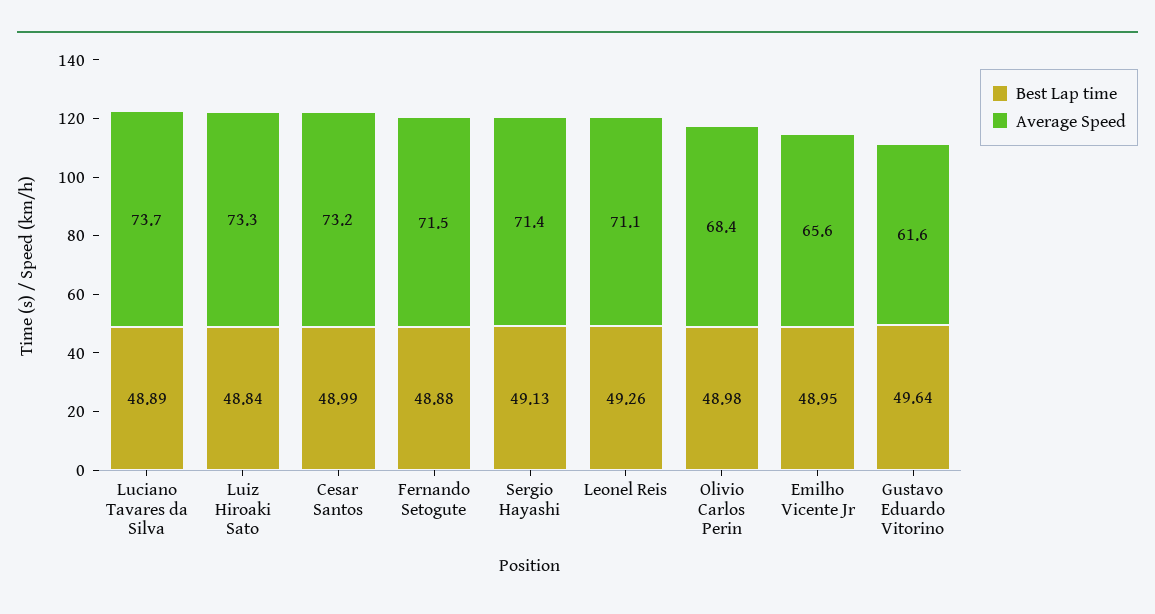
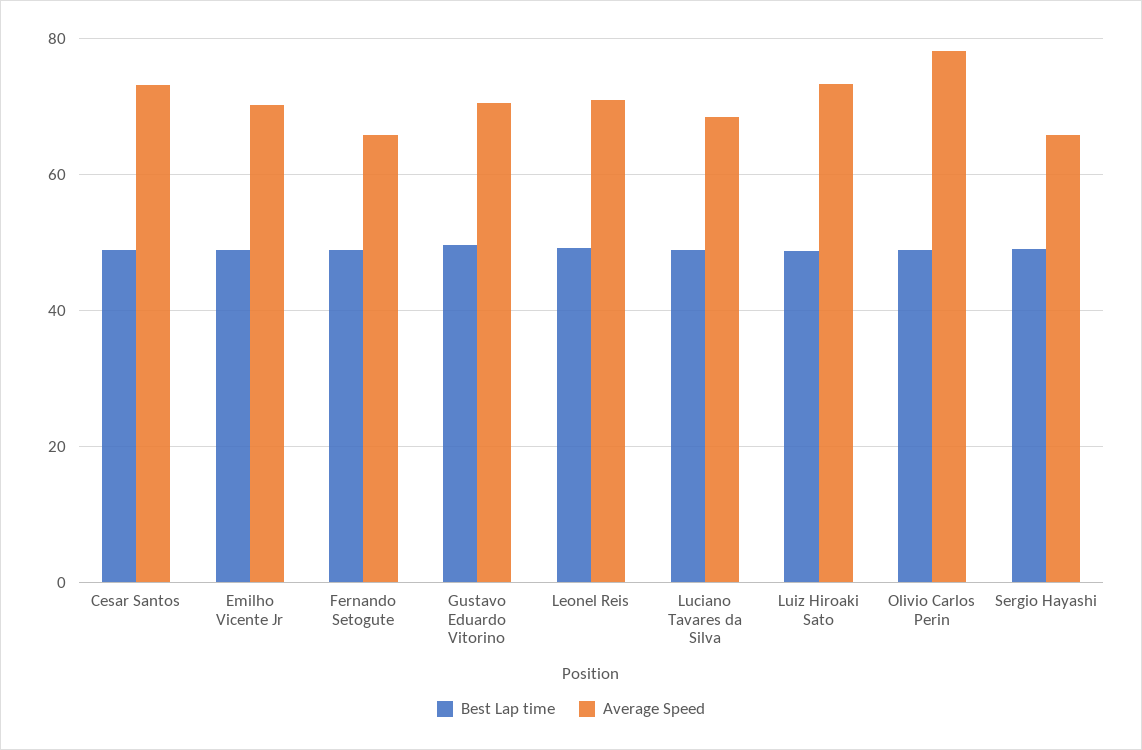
  {
    "Best Lap time": {
      "Luciano Tavares da Silva": 48.89,
      "Luiz Hiroaki Sato": 48.84,
      "Cesar Santos": 48.99,
      "Fernando Setogute": 48.88,
      "Sergio Hayashi": 49.13,
      "Leonel Reis": 49.26,
      "Olivio Carlos Perin": 48.98,
      "Emilho Vicente Jr": 48.95,
      "Gustavo Eduardo Vitorino": 49.64
    },
    "Average Speed": {
-     "Luciano Tavares da Silva": 73.7,
+     "Luciano Tavares da Silva": 68,
      "Luiz Hiroaki Sato": 73.3,
      "Cesar Santos": 73.2,
-     "Fernando Setogute": 71.5,
+     "Fernando Setogute": 66,
-     "Sergio Hayashi": 71.4,
+     "Sergio Hayashi": 66,
      "Leonel Reis": 71.1,
-     "Olivio Carlos Perin": 68.4,
+     "Olivio Carlos Perin": 78,
-     "Emilho Vicente Jr": 65.6,
+     "Emilho Vicente Jr": 70,
-     "Gustavo Eduardo Vitorino": 61.6
+     "Gustavo Eduardo Vitorino": 70
    }
  }

